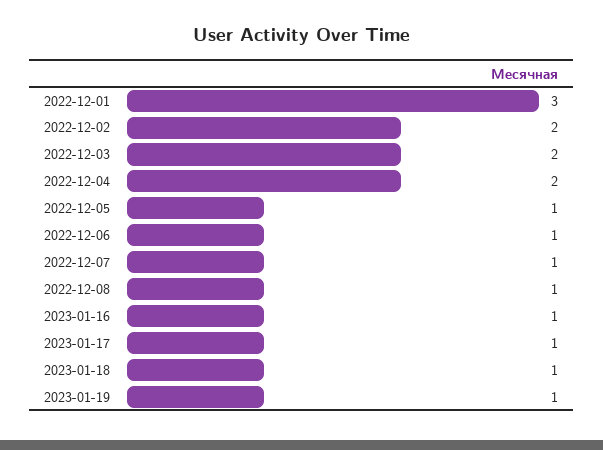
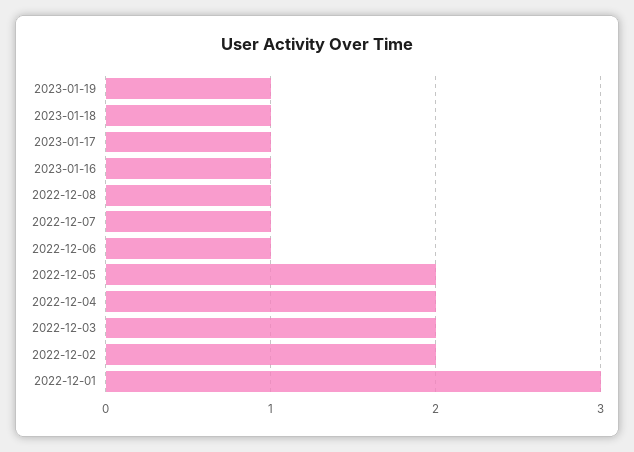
  {
    "2022-12-01": 3,
    "2022-12-02": 2,
    "2022-12-03": 2,
    "2022-12-04": 2,
-   "2022-12-05": 1,
+   "2022-12-05": 2,
    "2022-12-06": 1,
    "2022-12-07": 1,
    "2022-12-08": 1,
    "2023-01-16": 1,
    "2023-01-17": 1,
    "2023-01-18": 1,
    "2023-01-19": 1
  }

